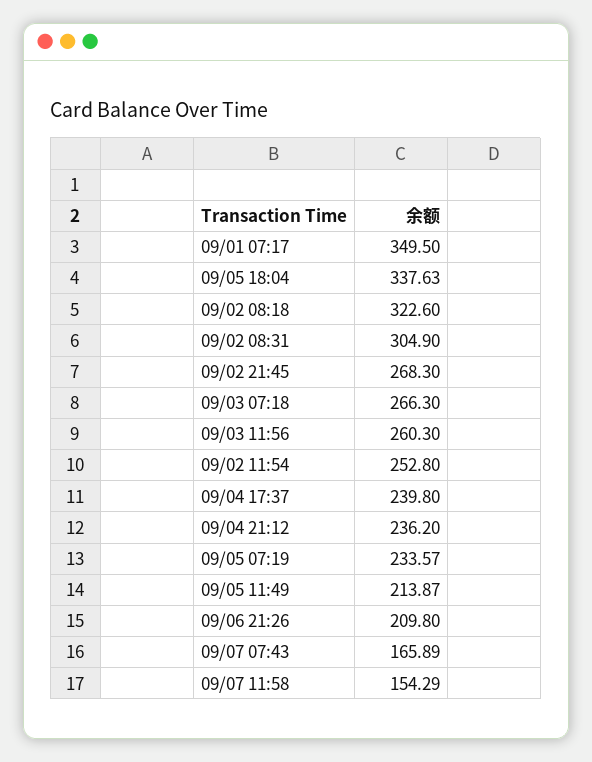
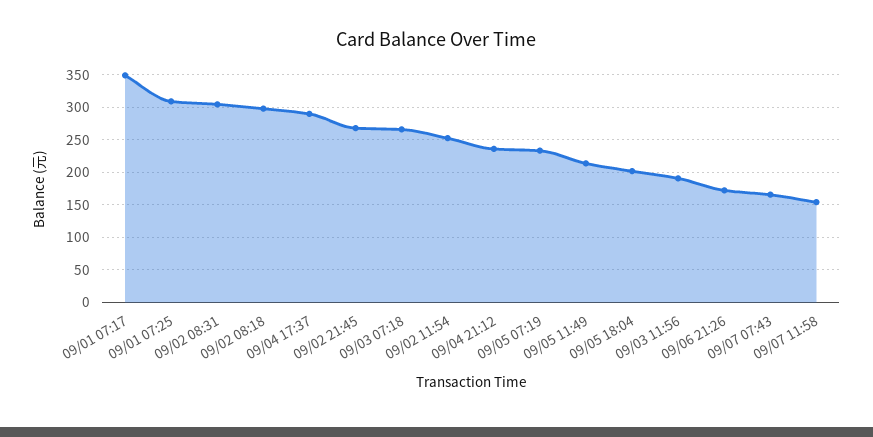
  {
    "09/01 07:17": 349.5,
-   "09/05 18:04": 337.63,
+   "09/05 18:04": 200,
-   "09/02 08:18": 322.6,
+   "09/02 08:18": 300,
    "09/02 08:31": 304.9,
    "09/02 21:45": 268.3,
    "09/03 07:18": 266.3,
-   "09/03 11:56": 260.3,
+   "09/03 11:56": 190,
    "09/02 11:54": 252.8,
-   "09/04 17:37": 239.8,
+   "09/04 17:37": 290,
    "09/04 21:12": 236.2,
    "09/05 07:19": 233.57,
    "09/05 11:49": 213.87,
-   "09/06 21:26": 209.8,
+   "09/06 21:26": 170,
    "09/07 07:43": 165.89,
-   "09/07 11:58": 154.29
+   "09/07 11:58": 154.29,
+   "09/01 07:25": 310
  }

